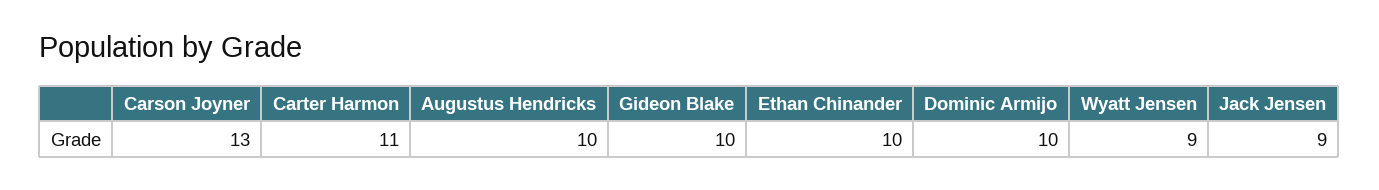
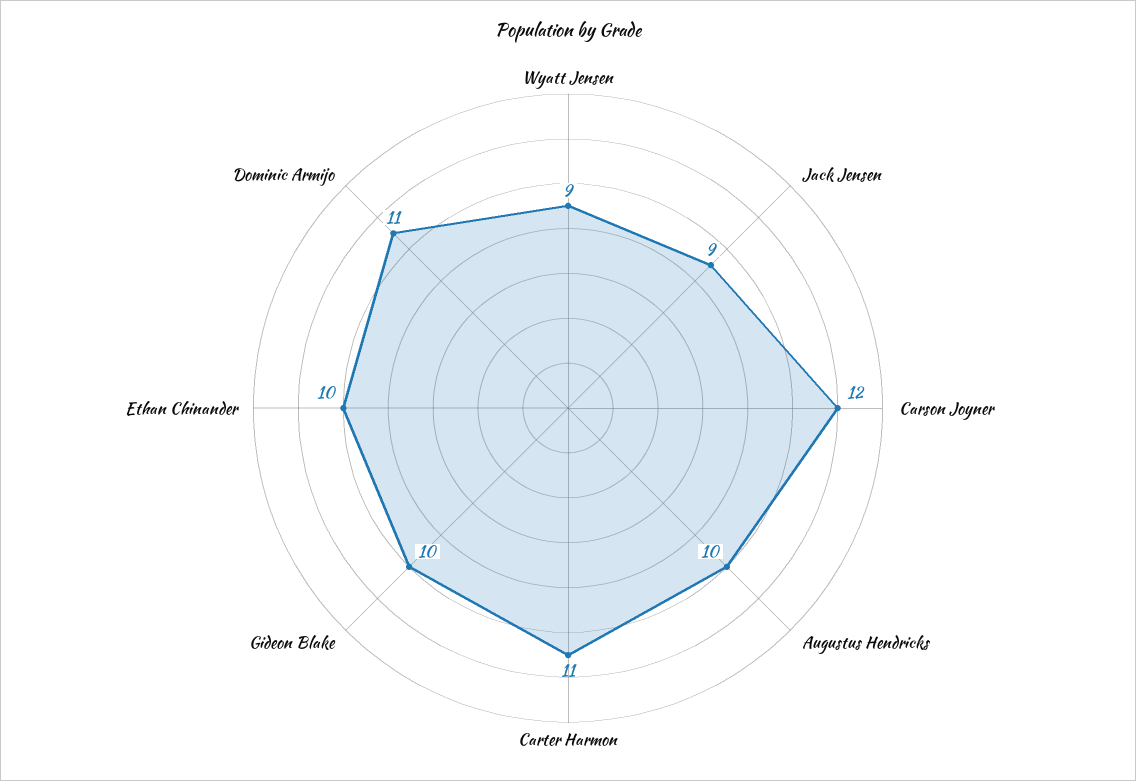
  {
-   "Carson Joyner": 13,
+   "Carson Joyner": 12,
    "Carter Harmon": 11,
    "Augustus Hendricks": 10,
    "Gideon Blake": 10,
    "Ethan Chinander": 10,
-   "Dominic Armijo": 10,
+   "Dominic Armijo": 11,
    "Wyatt Jensen": 9,
    "Jack Jensen": 9
  }

